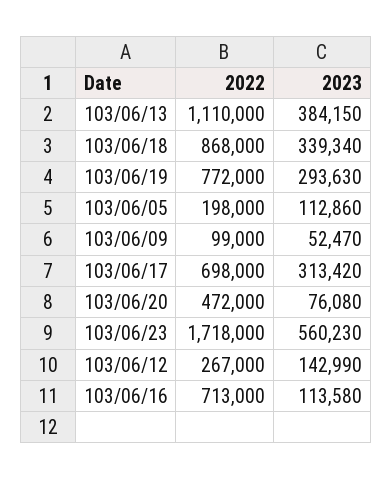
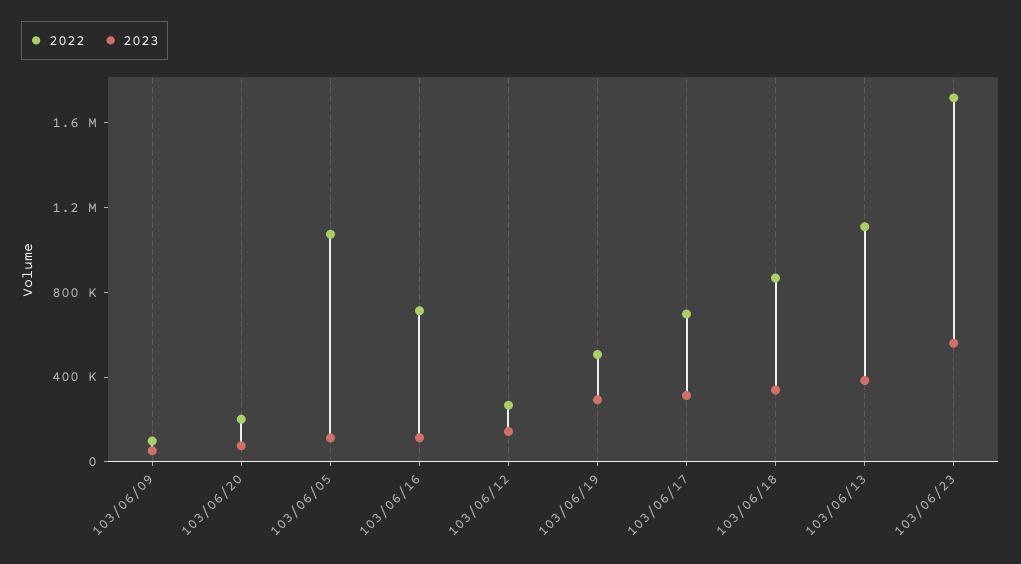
  {
    "2022": {
      "103/06/13": 1110000,
      "103/06/18": 868000,
-     "103/06/19": 772000,
+     "103/06/19": 500000,
-     "103/06/05": 198000,
+     "103/06/05": 1100000,
      "103/06/09": 99000,
      "103/06/17": 698000,
-     "103/06/20": 472000,
+     "103/06/20": 200000,
      "103/06/23": 1718000,
      "103/06/12": 267000,
      "103/06/16": 713000
    },
    "2023": {
      "103/06/13": 384150,
      "103/06/18": 339340,
      "103/06/19": 293630,
      "103/06/05": 112860,
      "103/06/09": 52470,
      "103/06/17": 313420,
      "103/06/20": 76080,
      "103/06/23": 560230,
      "103/06/12": 142990,
      "103/06/16": 113580
    }
  }

